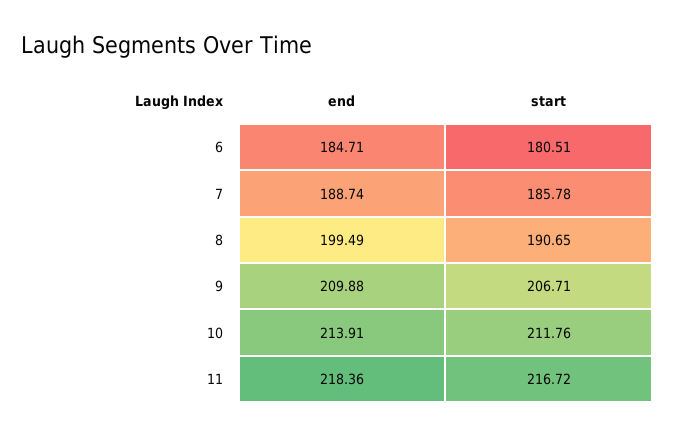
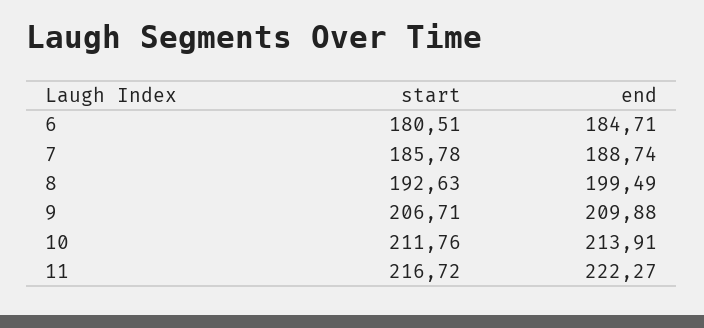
  {
    "end": {
      "6": 184.71,
      "7": 188.74,
      "8": 199.49,
      "9": 209.88,
      "10": 213.91,
-     "11": 218.36
+     "11": 222.27
    },
    "start": {
      "6": 180.51,
      "7": 185.78,
-     "8": 190.65,
+     "8": 192.63,
      "9": 206.71,
      "10": 211.76,
      "11": 216.72
    }
  }

